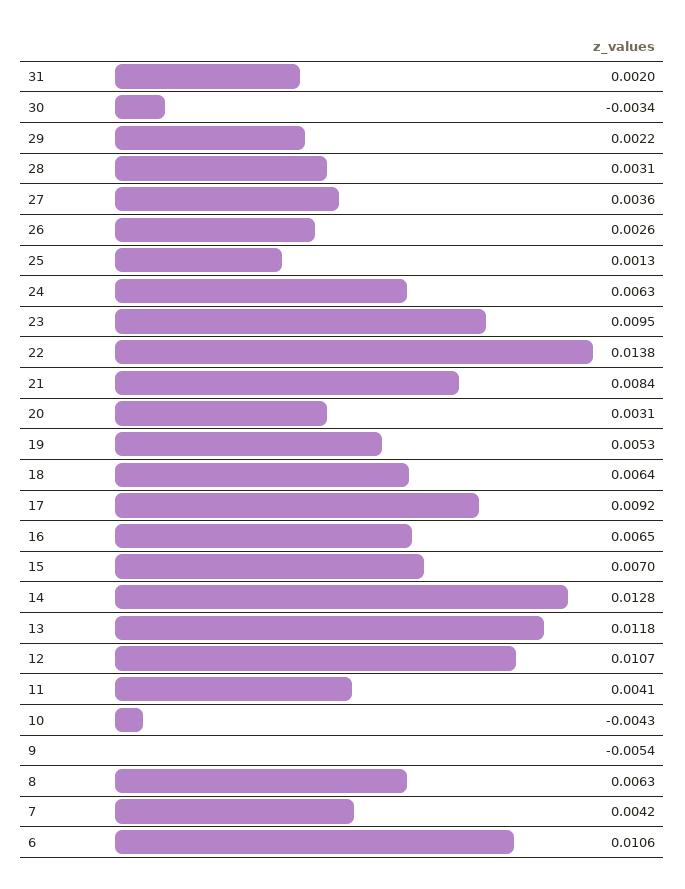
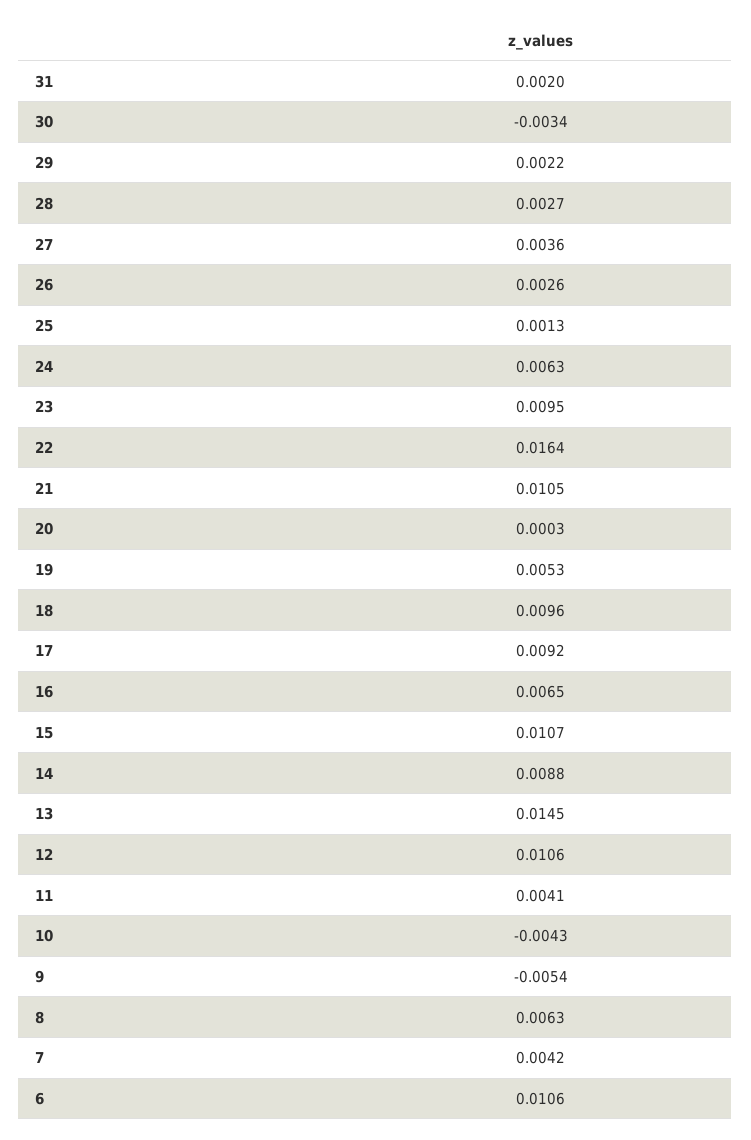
  {
    "31": 0.002,
    "30": -0.0034,
    "29": 0.0022,
-   "28": 0.0031,
+   "28": 0.0027,
    "27": 0.0036,
    "26": 0.0026,
    "25": 0.0013,
    "24": 0.0063,
    "23": 0.0095,
-   "22": 0.0138,
+   "22": 0.0164,
-   "21": 0.0084,
+   "21": 0.0105,
-   "20": 0.0031,
+   "20": 0.0003,
    "19": 0.0053,
-   "18": 0.0064,
+   "18": 0.0096,
    "17": 0.0092,
    "16": 0.0065,
-   "15": 0.007,
+   "15": 0.0107,
-   "14": 0.0128,
+   "14": 0.0088,
-   "13": 0.0118,
+   "13": 0.0145,
-   "12": 0.0107,
+   "12": 0.0106,
    "11": 0.0041,
    "10": -0.0043,
    "9": -0.0054,
    "8": 0.0063,
    "7": 0.0042,
    "6": 0.0106
  }

